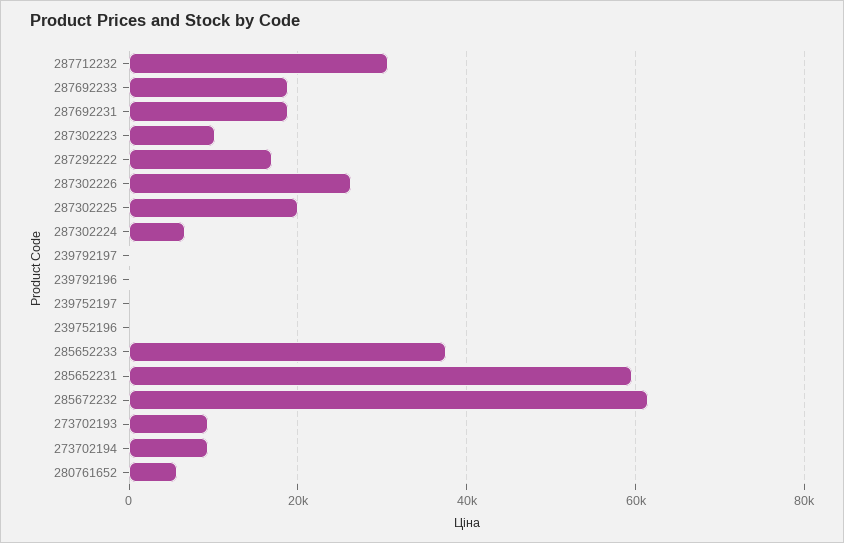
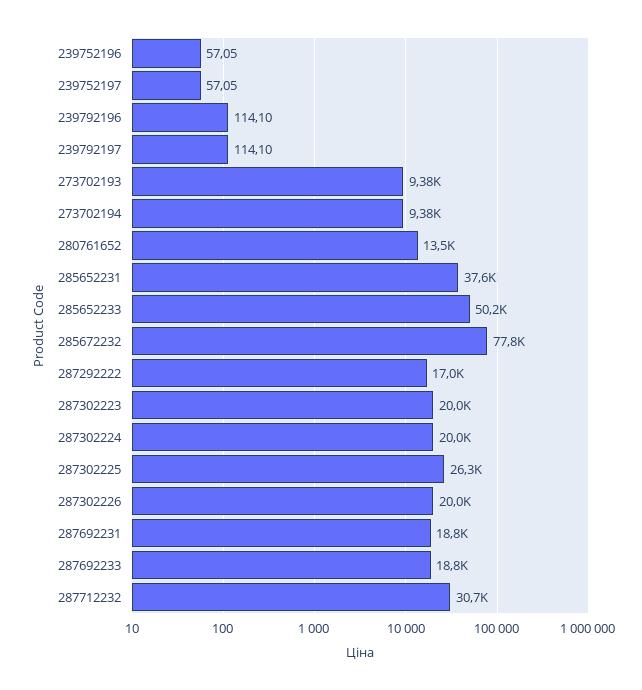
  {
    "287712232": 30700,
    "287692233": 18800,
    "287692231": 18800,
-   "287302223": 10000,
+   "287302223": 20000,
    "287292222": 17000,
-   "287302226": 26000,
+   "287302226": 20000,
-   "287302225": 20000,
+   "287302225": 26300,
-   "287302224": 6000,
+   "287302224": 20000,
    "239792197": 114.1,
    "239792196": 114.1,
    "239752197": 57.05,
    "239752196": 57.05,
-   "285652233": 38000,
+   "285652233": 50200,
-   "285652231": 60000,
+   "285652231": 37600,
-   "285672232": 62000,
+   "285672232": 77800,
    "273702193": 9380,
    "273702194": 9380,
-   "280761652": 6000
+   "280761652": 13500
  }

